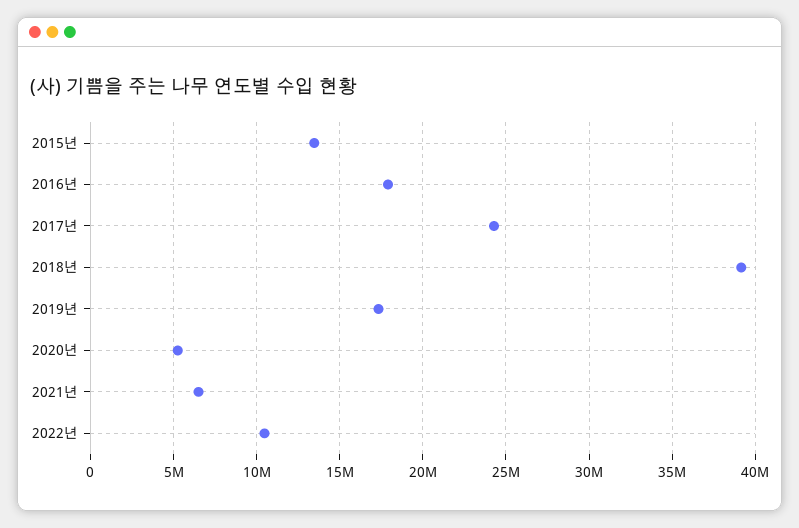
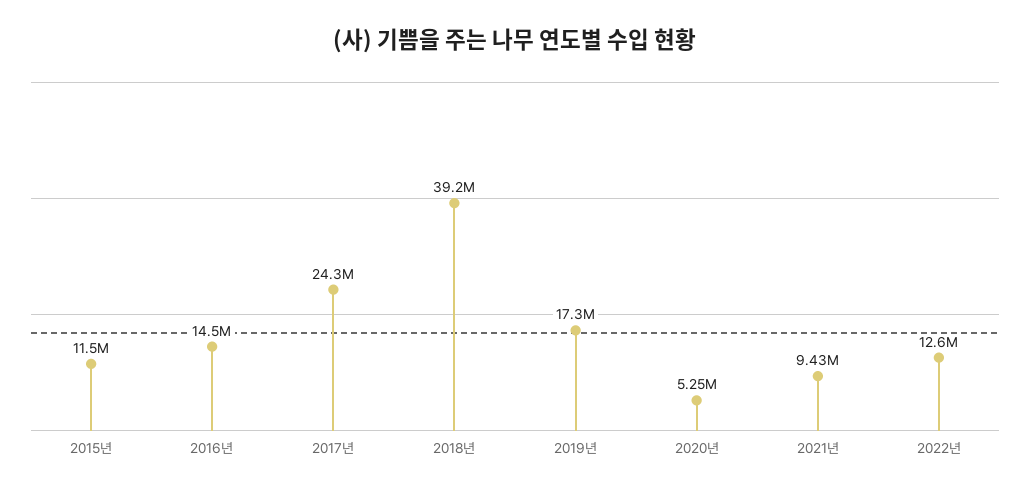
  {
-   "2015년": 13500000,
+   "2015년": 11500000,
-   "2016년": 18000000,
+   "2016년": 14500000,
    "2017년": 24300000,
    "2018년": 39200000,
    "2019년": 17300000,
    "2020년": 5250000,
-   "2021년": 6500000,
+   "2021년": 9430000,
-   "2022년": 10500000
+   "2022년": 12600000
  }

